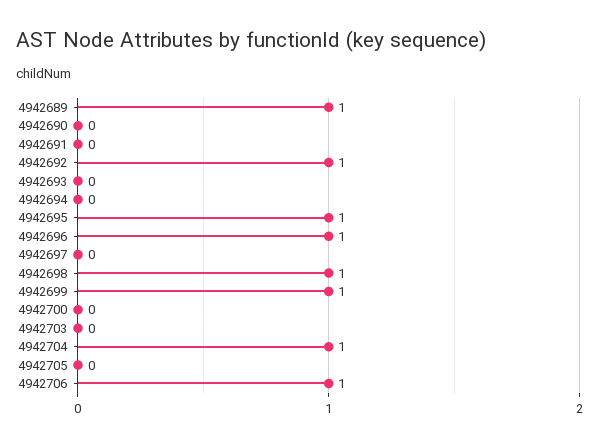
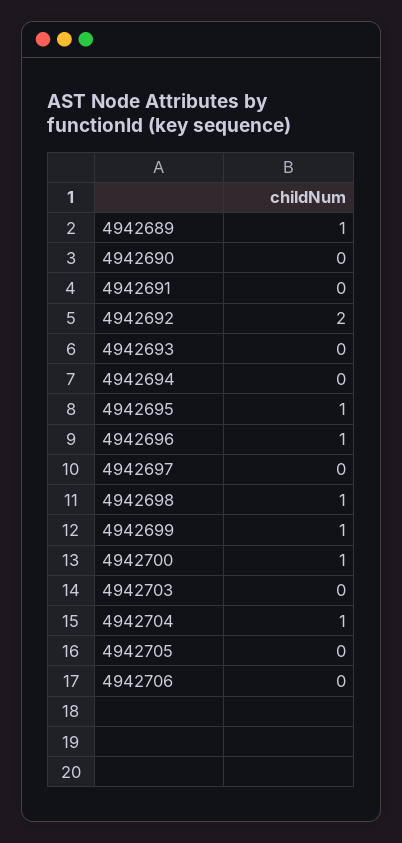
  {
    "4942689": 1,
    "4942690": 0,
    "4942691": 0,
-   "4942692": 1,
+   "4942692": 2,
    "4942693": 0,
    "4942694": 0,
    "4942695": 1,
    "4942696": 1,
    "4942697": 0,
    "4942698": 1,
    "4942699": 1,
-   "4942700": 0,
+   "4942700": 1,
    "4942703": 0,
    "4942704": 1,
    "4942705": 0,
-   "4942706": 1
+   "4942706": 0
  }

